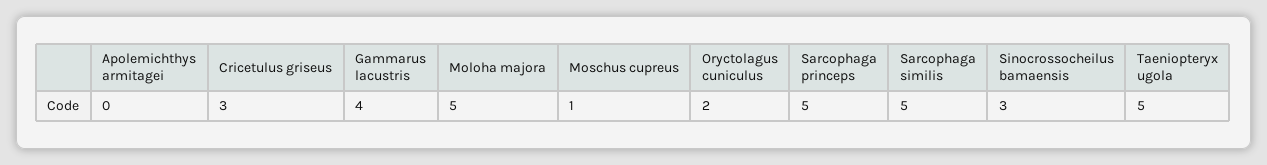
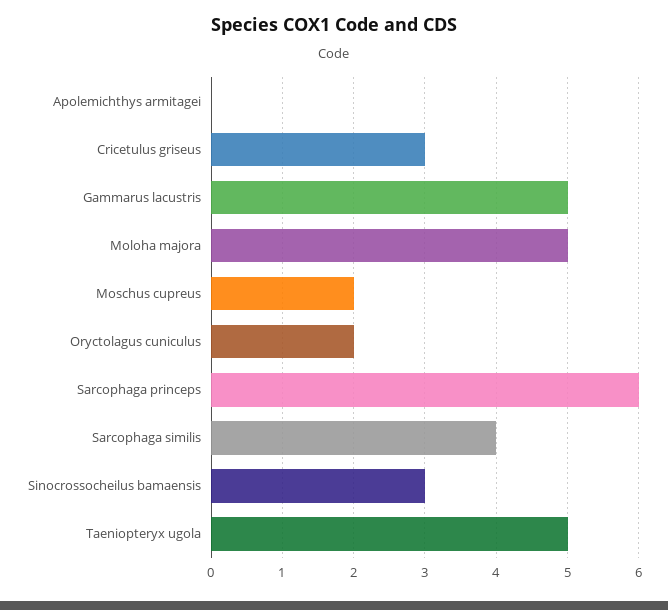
  {
    "Apolemichthys armitagei": 0,
    "Cricetulus griseus": 3,
-   "Gammarus lacustris": 4,
+   "Gammarus lacustris": 5,
    "Moloha majora": 5,
-   "Moschus cupreus": 1,
+   "Moschus cupreus": 2,
    "Oryctolagus cuniculus": 2,
-   "Sarcophaga princeps": 5,
+   "Sarcophaga princeps": 6,
-   "Sarcophaga similis": 5,
+   "Sarcophaga similis": 4,
    "Sinocrossocheilus bamaensis": 3,
    "Taeniopteryx ugola": 5
  }

